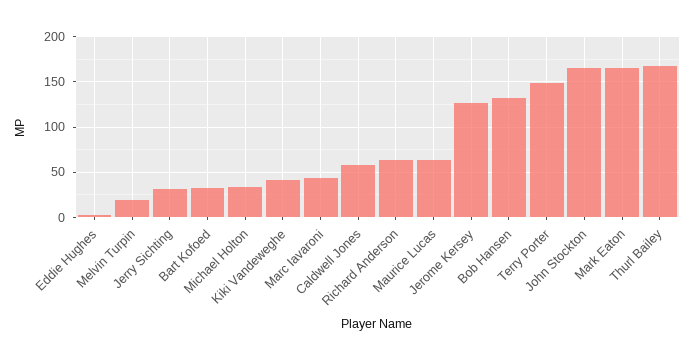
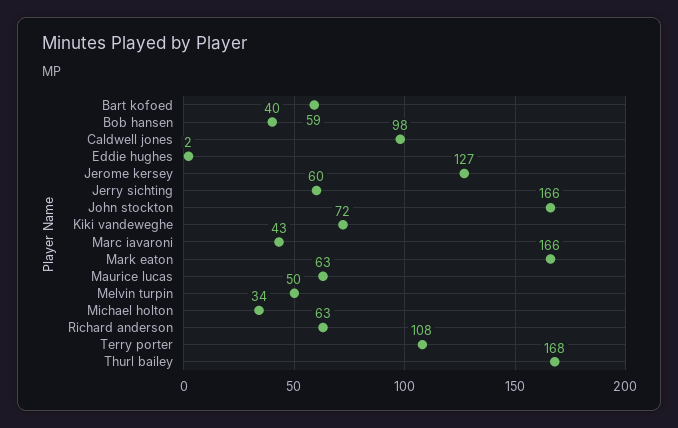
  {
    "Eddie Hughes": 2,
-   "Melvin Turpin": 20,
+   "Melvin Turpin": 50,
-   "Jerry Sichting": 30,
+   "Jerry Sichting": 60,
-   "Bart Kofoed": 30,
+   "Bart Kofoed": 59,
    "Michael Holton": 34,
-   "Kiki Vandeweghe": 40,
+   "Kiki Vandeweghe": 72,
    "Marc Iavaroni": 43,
-   "Caldwell Jones": 60,
+   "Caldwell Jones": 98,
    "Richard Anderson": 63,
    "Maurice Lucas": 63,
    "Jerome Kersey": 127,
-   "Bob Hansen": 130,
+   "Bob Hansen": 40,
-   "Terry Porter": 150,
+   "Terry Porter": 108,
    "John Stockton": 166,
    "Mark Eaton": 166,
    "Thurl Bailey": 168
  }

